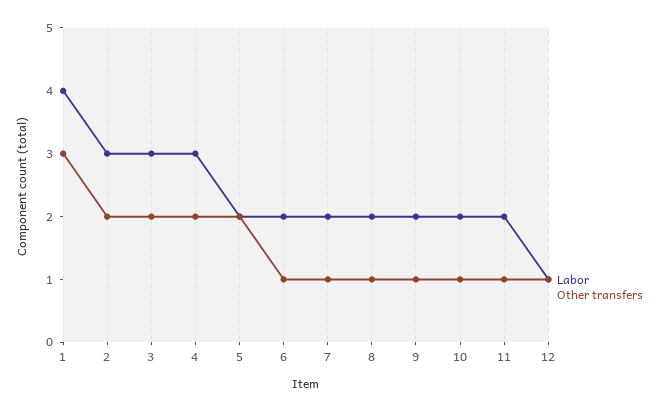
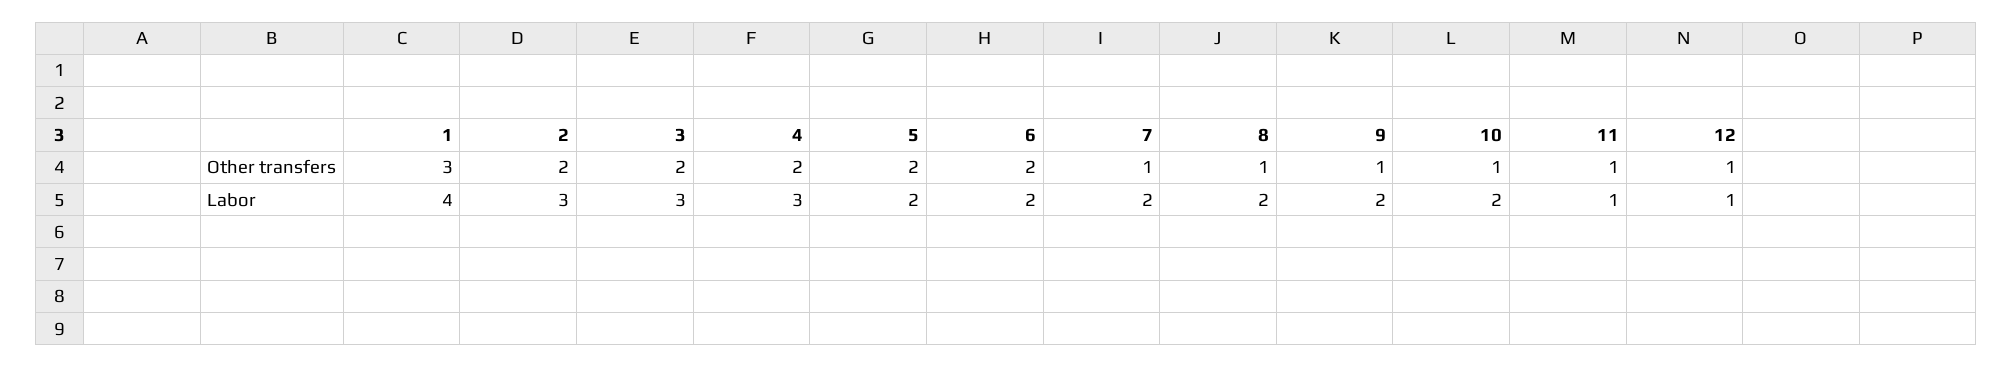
  {
    "Labor": {
      "1": 4,
      "2": 3,
      "3": 3,
      "4": 3,
      "5": 2,
      "6": 2,
      "7": 2,
      "8": 2,
      "9": 2,
      "10": 2,
-     "11": 2,
+     "11": 1,
      "12": 1
    },
    "Other transfers": {
      "1": 3,
      "2": 2,
      "3": 2,
      "4": 2,
      "5": 2,
-     "6": 1,
+     "6": 2,
      "7": 1,
      "8": 1,
      "9": 1,
      "10": 1,
      "11": 1,
      "12": 1
    }
  }

